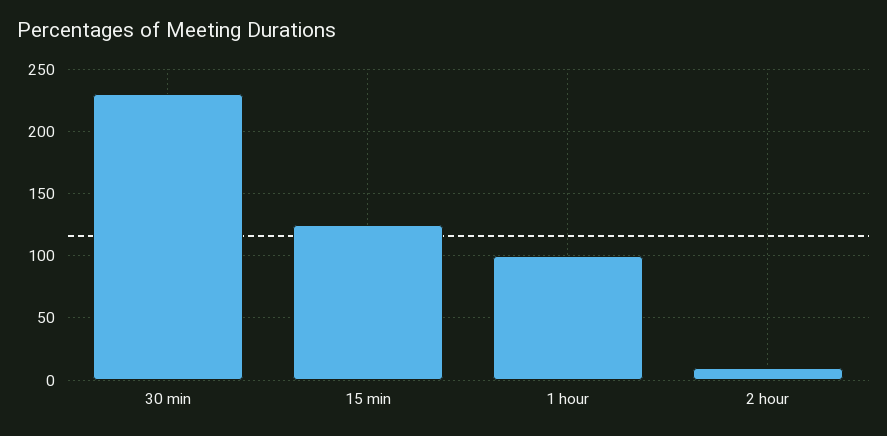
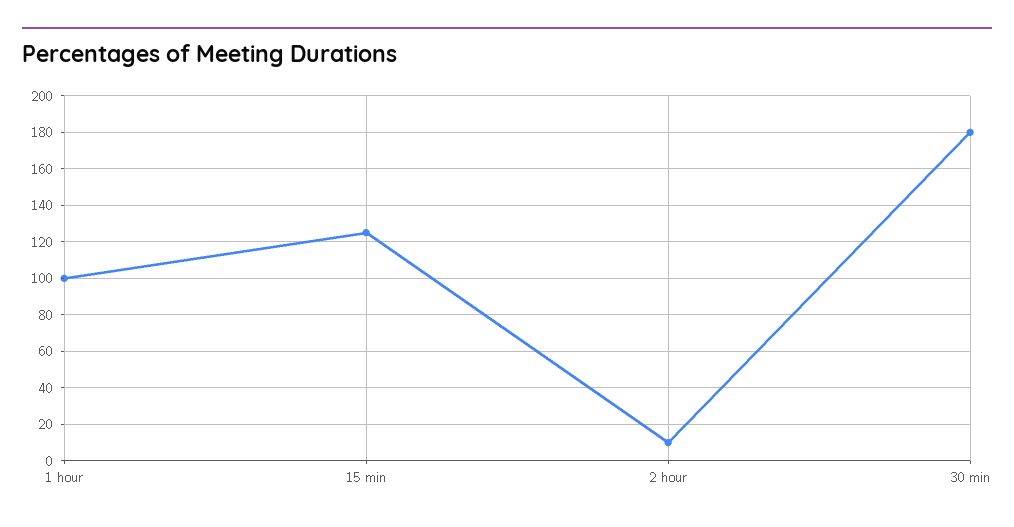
  {
-   "30 min": 230,
+   "30 min": 180,
    "15 min": 125,
    "1 hour": 100,
    "2 hour": 10
  }

